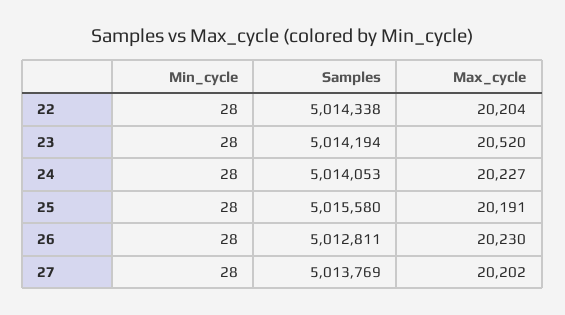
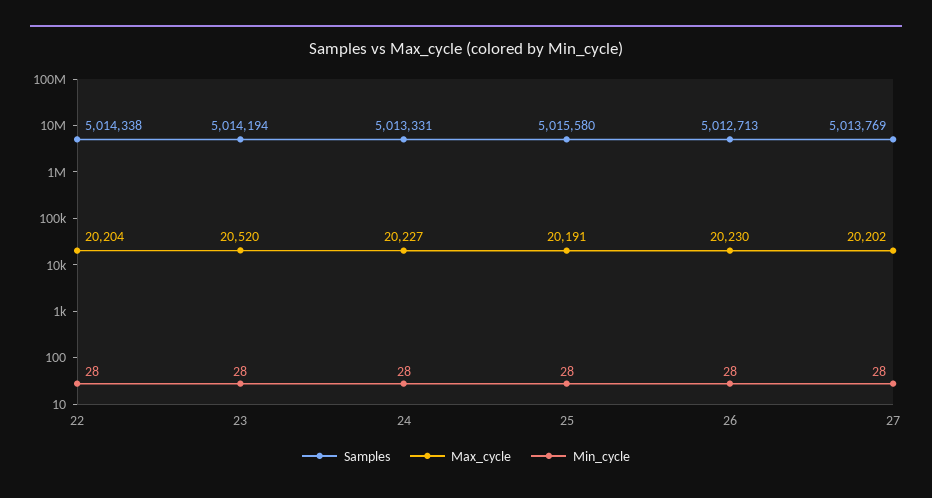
  {
    "Min_cycle": {
      "22": 28,
      "23": 28,
      "24": 28,
      "25": 28,
      "26": 28,
      "27": 28
    },
    "Samples": {
      "22": 5014338,
      "23": 5014194,
-     "24": 5014053,
+     "24": 5013331,
      "25": 5015580,
-     "26": 5012811,
+     "26": 5012713,
      "27": 5013769
    },
    "Max_cycle": {
      "22": 20204,
      "23": 20520,
      "24": 20227,
      "25": 20191,
      "26": 20230,
      "27": 20202
    }
  }

